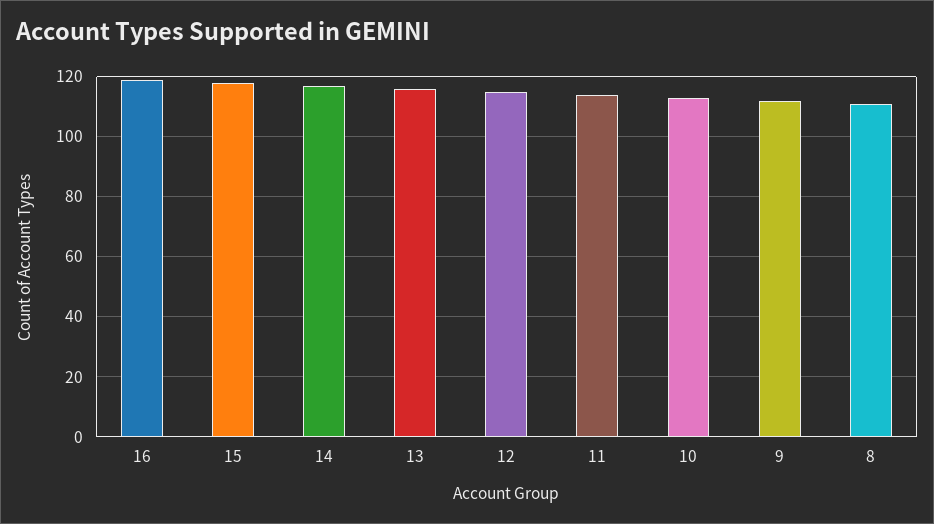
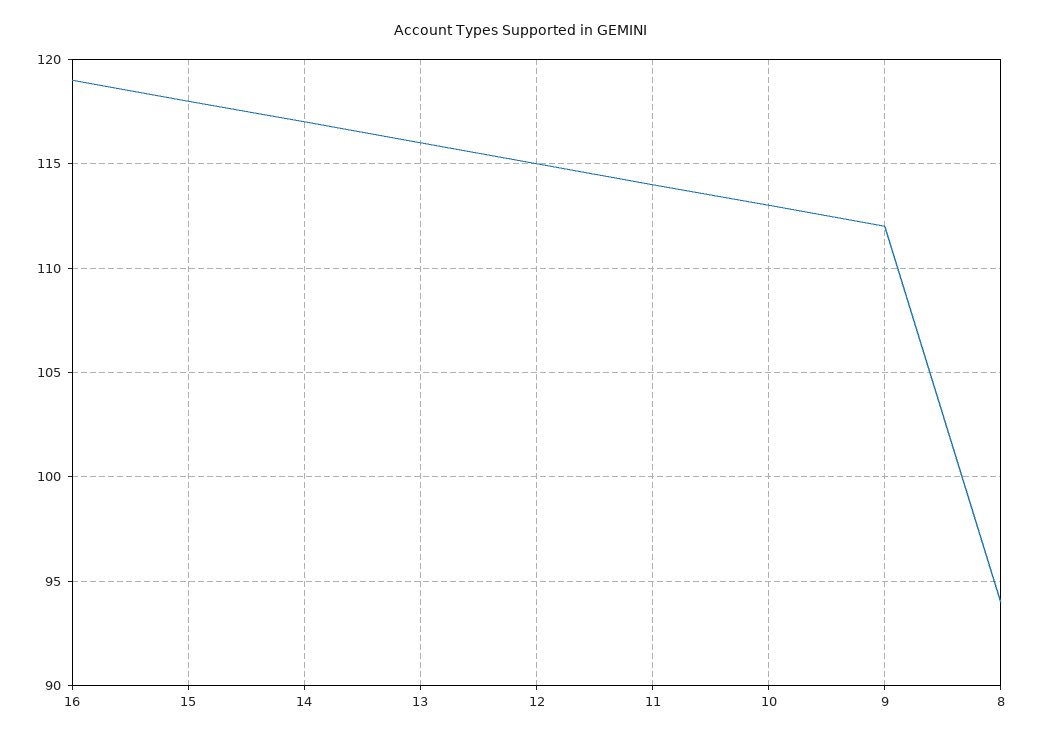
  {
    "16": 119,
    "15": 118,
    "14": 117,
    "13": 116,
    "12": 115,
    "11": 114,
    "10": 113,
    "9": 112,
-   "8": 110
+   "8": 94
  }

